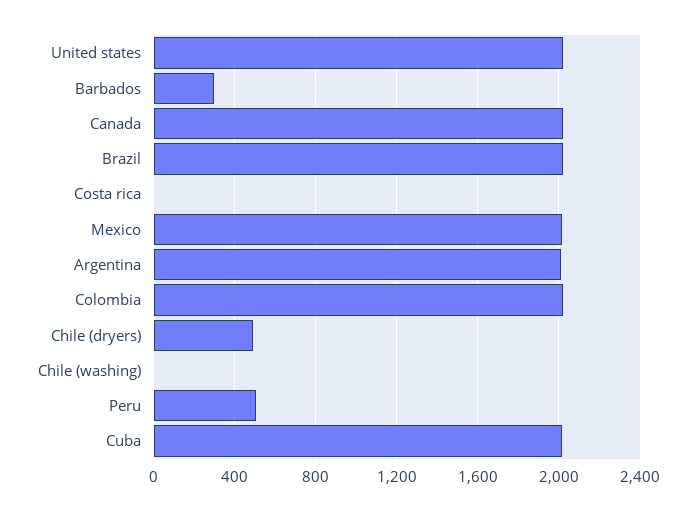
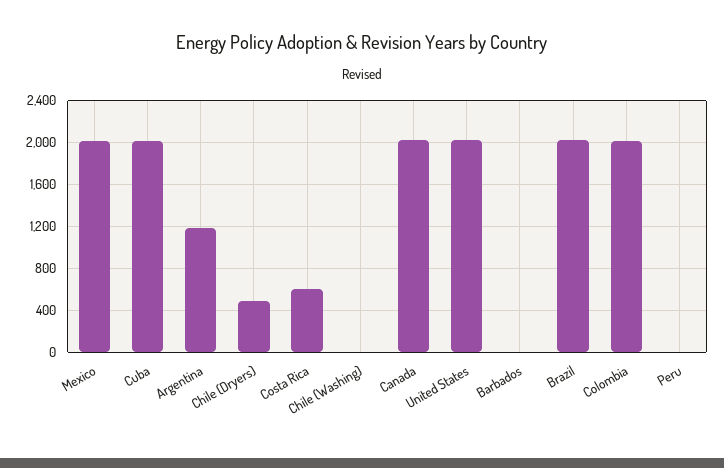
  {
    "United states": 2000,
-   "Barbados": 300,
+   "Barbados": 0,
    "Canada": 2000,
    "Brazil": 2000,
-   "Costa rica": 0,
+   "Costa rica": 600,
    "Mexico": 2000,
-   "Argentina": 2000,
+   "Argentina": 1200,
    "Colombia": 2000,
    "Chile (dryers)": 500,
    "Chile (washing)": 0,
-   "Peru": 500,
+   "Peru": 0,
    "Cuba": 2000
  }

